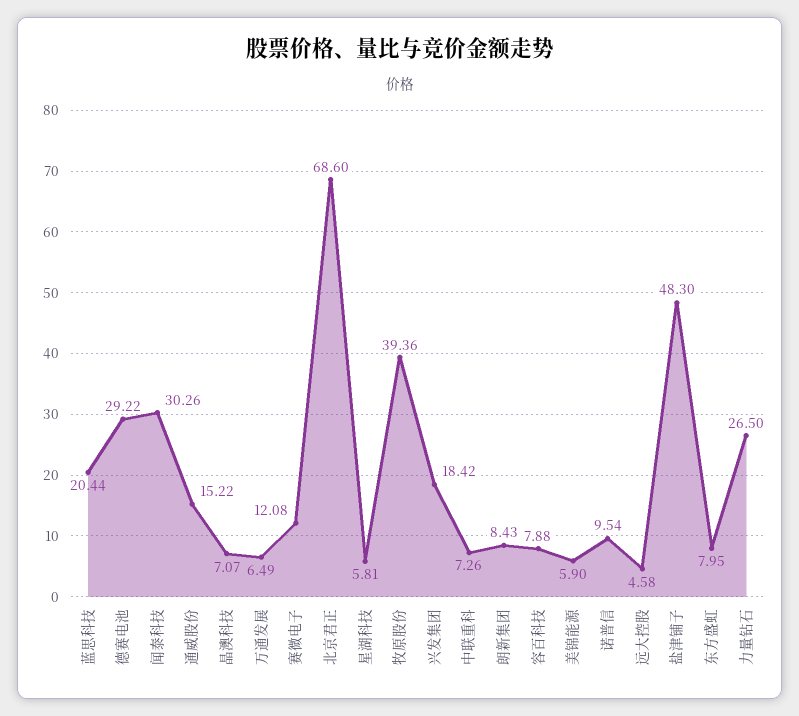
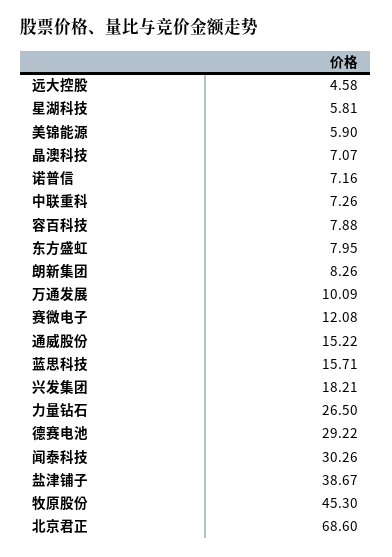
  {
-   "蓝思科技": 20.44,
+   "蓝思科技": 15.71,
    "德赛电池": 29.22,
    "闻泰科技": 30.26,
    "通威股份": 15.22,
    "晶澳科技": 7.07,
-   "万通发展": 6.49,
+   "万通发展": 10.09,
    "赛微电子": 12.08,
    "北京君正": 68.6,
    "星湖科技": 5.81,
-   "牧原股份": 39.36,
+   "牧原股份": 45.3,
-   "兴发集团": 18.42,
+   "兴发集团": 18.21,
    "中联重科": 7.26,
-   "朗新集团": 8.43,
+   "朗新集团": 8.26,
    "容百科技": 7.88,
    "美锦能源": 5.9,
-   "诺普信": 9.54,
+   "诺普信": 7.16,
    "远大控股": 4.58,
-   "盐津铺子": 48.3,
+   "盐津铺子": 38.67,
    "东方盛虹": 7.95,
    "力量钻石": 26.5
  }

